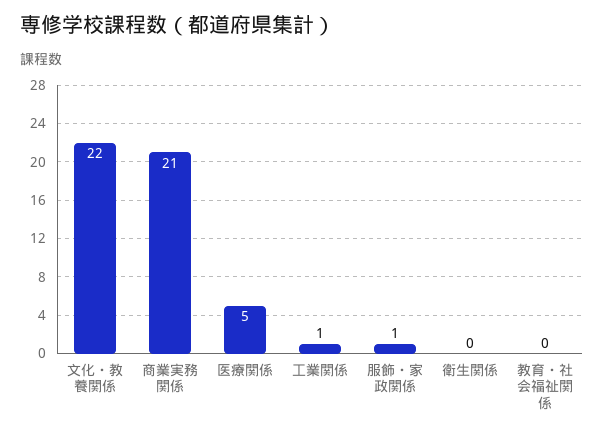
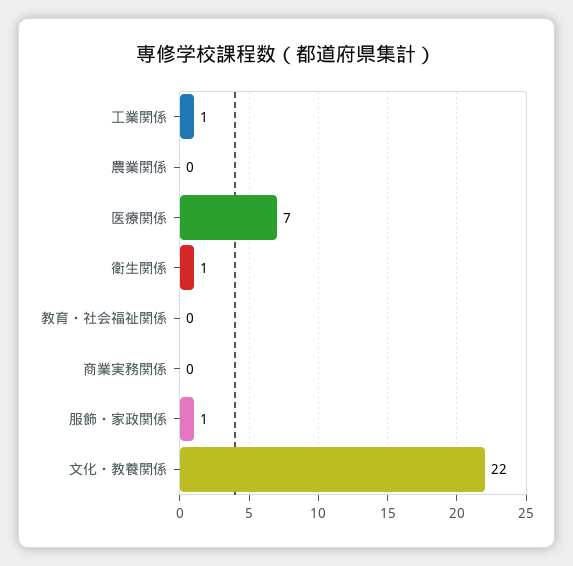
  {
    "文化・教養関係": 22,
-   "商業実務関係": 21,
+   "商業実務関係": 0,
-   "医療関係": 5,
+   "医療関係": 7,
    "工業関係": 1,
    "服飾・家政関係": 1,
-   "衛生関係": 0,
+   "衛生関係": 1,
-   "教育・社会福祉関係": 0
+   "教育・社会福祉関係": 0,
+   "農業関係": 0
  }

